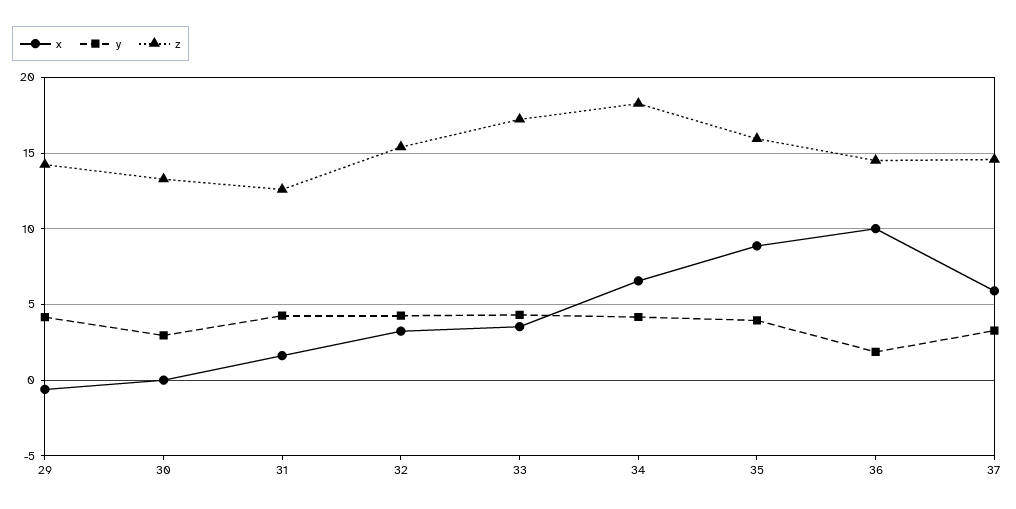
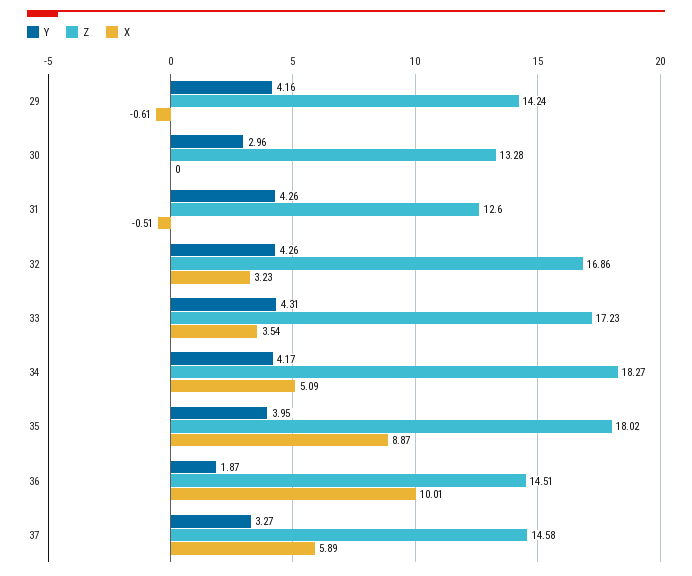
  {
    "x": {
      "29": -0.61,
      "30": 0,
-     "31": 1.5,
+     "31": -0.51,
      "32": 3.23,
      "33": 3.54,
-     "34": 6.5,
+     "34": 5.09,
      "35": 8.87,
      "36": 10.01,
      "37": 5.89
    },
    "y": {
      "29": 4.16,
      "30": 2.96,
      "31": 4.26,
      "32": 4.26,
      "33": 4.31,
      "34": 4.17,
      "35": 3.95,
      "36": 1.87,
      "37": 3.27
    },
    "z": {
      "29": 14.24,
      "30": 13.28,
      "31": 12.6,
-     "32": 15.5,
+     "32": 16.86,
      "33": 17.23,
      "34": 18.27,
-     "35": 16,
+     "35": 18.02,
      "36": 14.51,
      "37": 14.58
    }
  }

